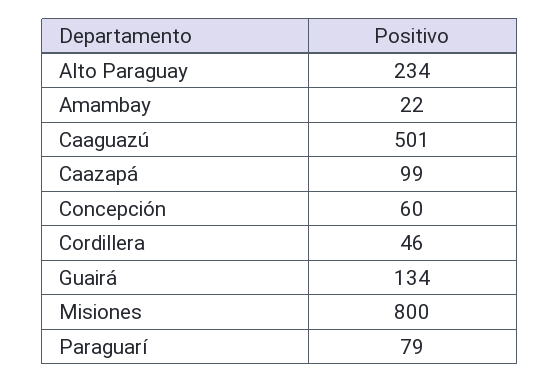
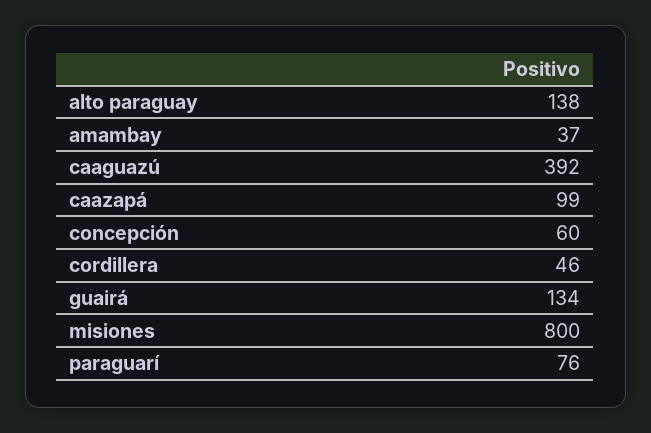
  {
-   "Alto Paraguay": 234,
+   "Alto Paraguay": 138,
-   "Amambay": 22,
+   "Amambay": 37,
-   "Caaguazú": 501,
+   "Caaguazú": 392,
    "Caazapá": 99,
    "Concepción": 60,
    "Cordillera": 46,
    "Guairá": 134,
    "Misiones": 800,
-   "Paraguarí": 79
+   "Paraguarí": 76
  }

